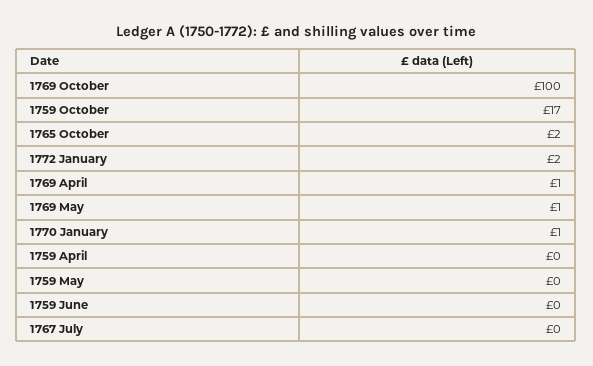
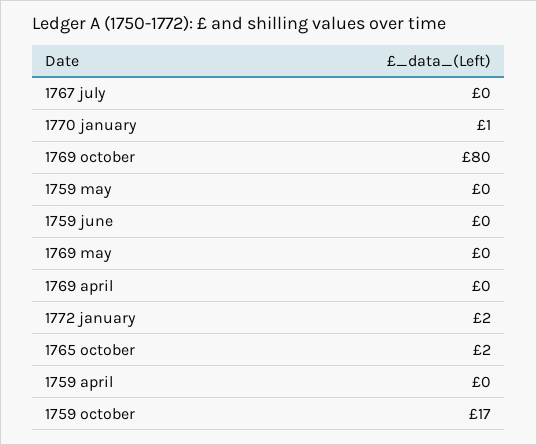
  {
-   "1769 October": 100,
+   "1769 October": 80,
    "1759 October": 17,
    "1765 October": 2,
    "1772 January": 2,
-   "1769 April": 1,
+   "1769 April": 0,
-   "1769 May": 1,
+   "1769 May": 0,
    "1770 January": 1,
    "1759 April": 0,
    "1759 May": 0,
    "1759 June": 0,
    "1767 July": 0
  }

